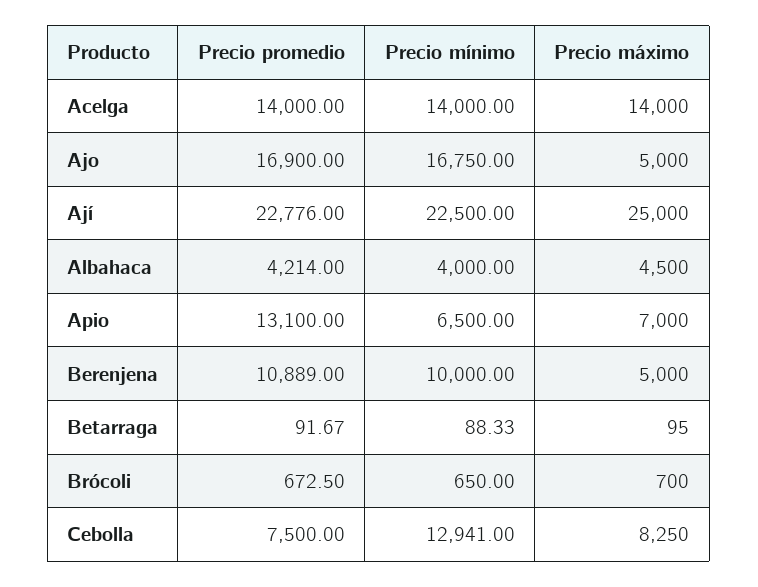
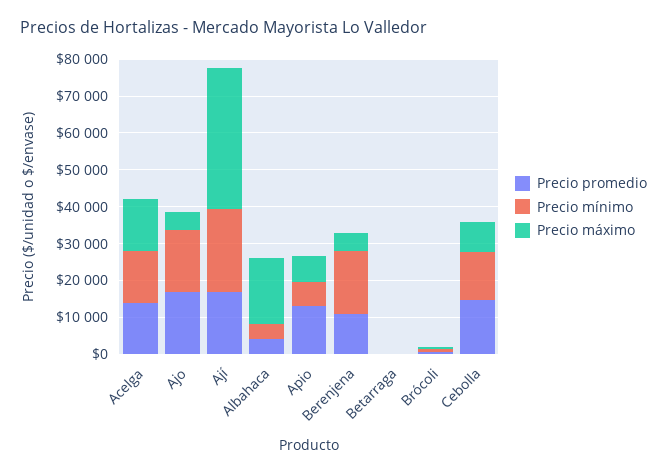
  {
    "Precio promedio": {
      "Acelga": 14000,
      "Ajo": 16900,
-     "Ají": 22776,
+     "Ají": 17500,
      "Albahaca": 4214,
      "Apio": 13100,
      "Berenjena": 10889,
      "Betarraga": 91.67,
      "Brócoli": 672.5,
-     "Cebolla": 7500
+     "Cebolla": 15000
    },
    "Precio mínimo": {
      "Acelga": 14000,
      "Ajo": 16750,
      "Ají": 22500,
      "Albahaca": 4000,
      "Apio": 6500,
-     "Berenjena": 10000,
+     "Berenjena": 17500,
      "Betarraga": 88.33,
      "Brócoli": 650,
      "Cebolla": 12941
    },
    "Precio máximo": {
      "Acelga": 14000,
      "Ajo": 5000,
-     "Ají": 25000,
+     "Ají": 37500,
-     "Albahaca": 4500,
+     "Albahaca": 17500,
      "Apio": 7000,
      "Berenjena": 5000,
      "Betarraga": 95,
      "Brócoli": 700,
      "Cebolla": 8250
    }
  }

